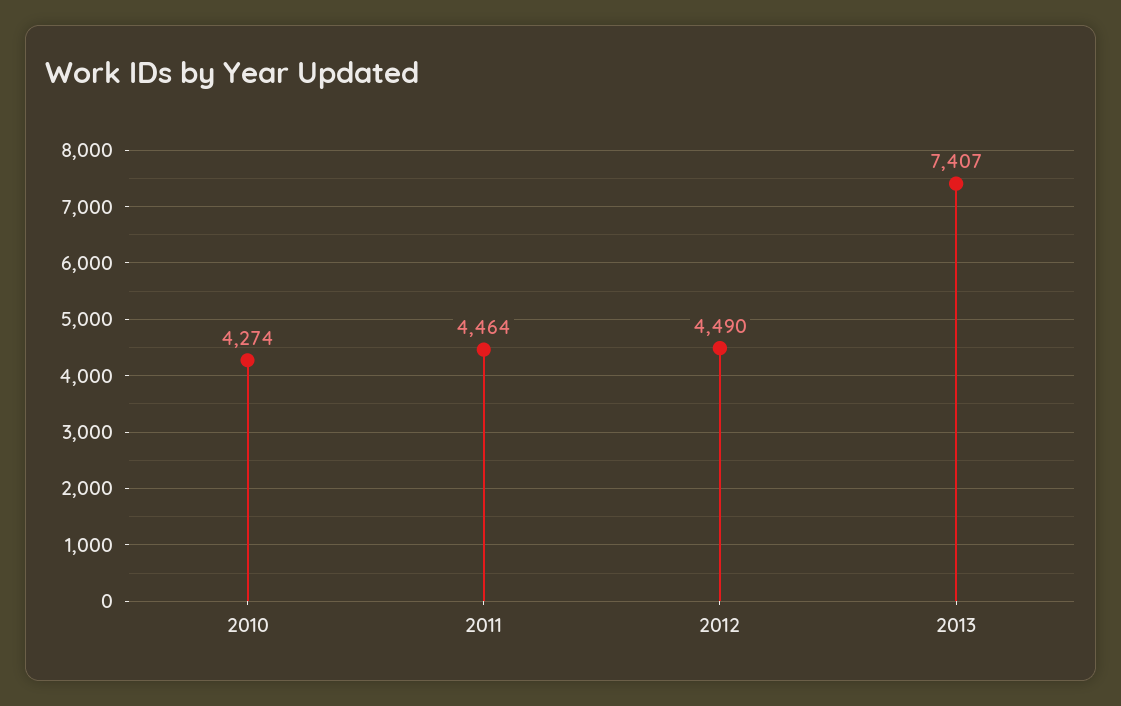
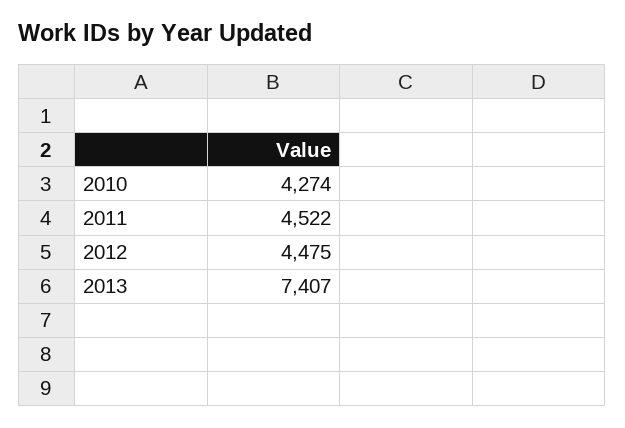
  {
    "2010": 4274,
-   "2011": 4464,
+   "2011": 4522,
-   "2012": 4490,
+   "2012": 4475,
    "2013": 7407
  }

